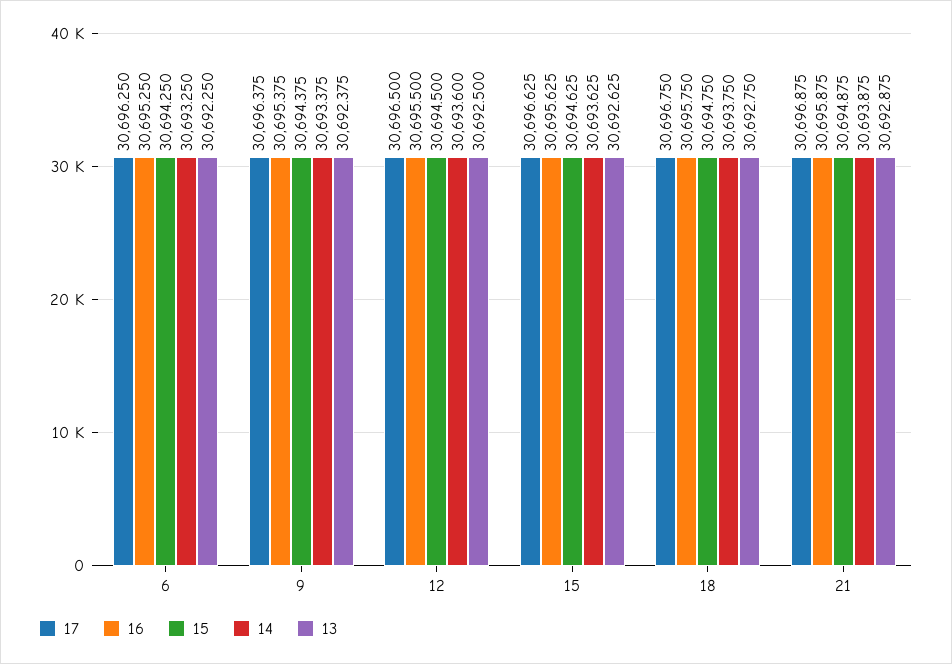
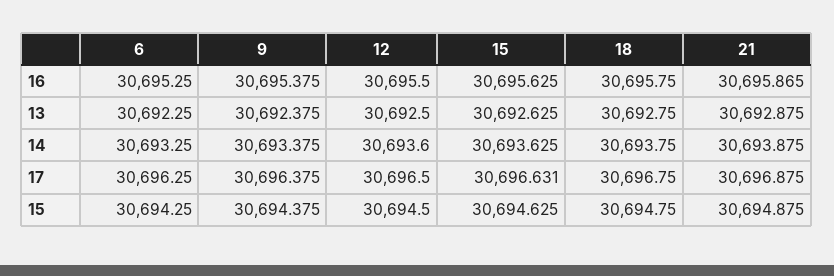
  {
    "17": {
      "6": 30696.25,
      "9": 30696.375,
      "12": 30696.5,
-     "15": 30696.625,
+     "15": 30696.631,
      "18": 30696.75,
      "21": 30696.875
    },
    "16": {
      "6": 30695.25,
      "9": 30695.375,
      "12": 30695.5,
      "15": 30695.625,
      "18": 30695.75,
-     "21": 30695.875
+     "21": 30695.865
    },
    "15": {
      "6": 30694.25,
      "9": 30694.375,
      "12": 30694.5,
      "15": 30694.625,
      "18": 30694.75,
      "21": 30694.875
    },
    "14": {
      "6": 30693.25,
      "9": 30693.375,
      "12": 30693.6,
      "15": 30693.625,
      "18": 30693.75,
      "21": 30693.875
    },
    "13": {
      "6": 30692.25,
      "9": 30692.375,
      "12": 30692.5,
      "15": 30692.625,
      "18": 30692.75,
      "21": 30692.875
    }
  }

